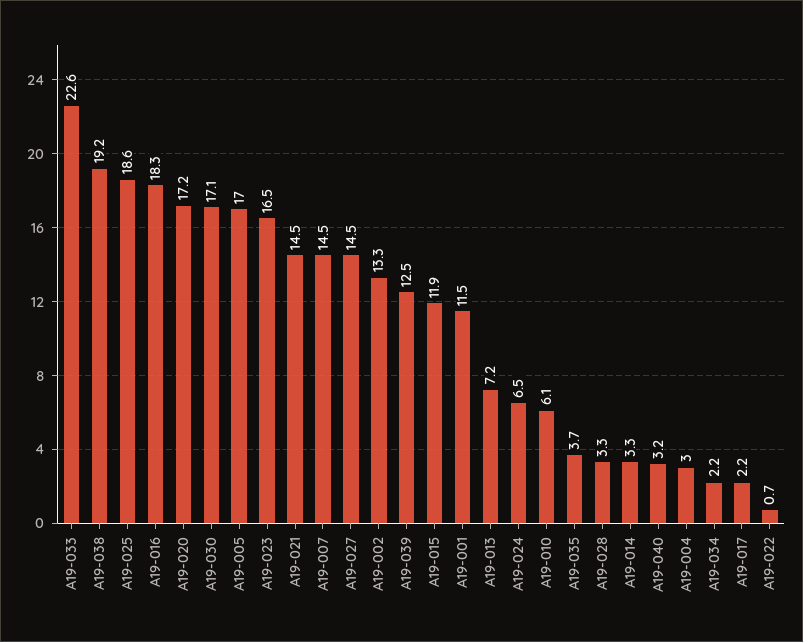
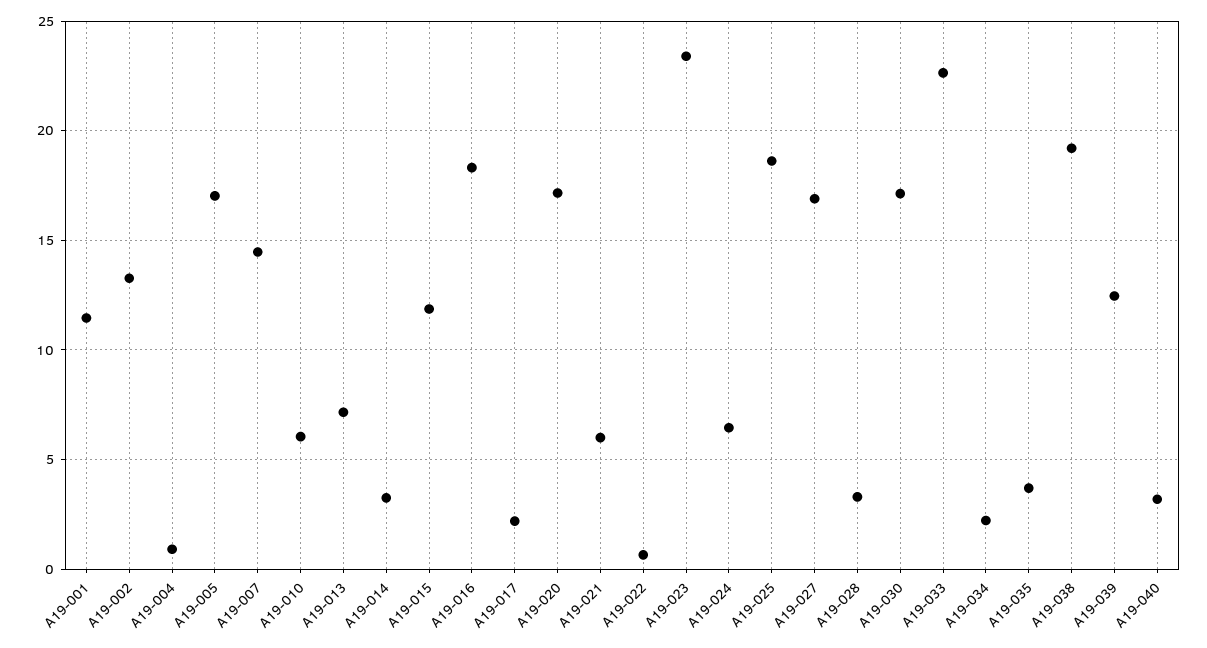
  {
    "A19-033": 22.6,
    "A19-038": 19.2,
    "A19-025": 18.6,
    "A19-016": 18.3,
    "A19-020": 17.2,
    "A19-030": 17.1,
    "A19-005": 17,
-   "A19-023": 16.5,
+   "A19-023": 23.5,
-   "A19-021": 14.5,
+   "A19-021": 6,
    "A19-007": 14.5,
-   "A19-027": 14.5,
+   "A19-027": 17,
    "A19-002": 13.3,
    "A19-039": 12.5,
    "A19-015": 11.9,
    "A19-001": 11.5,
    "A19-013": 7.2,
    "A19-024": 6.5,
    "A19-010": 6.1,
    "A19-035": 3.7,
    "A19-028": 3.3,
    "A19-014": 3.3,
    "A19-040": 3.2,
-   "A19-004": 3,
+   "A19-004": 1,
    "A19-034": 2.2,
    "A19-017": 2.2,
    "A19-022": 0.7
  }

